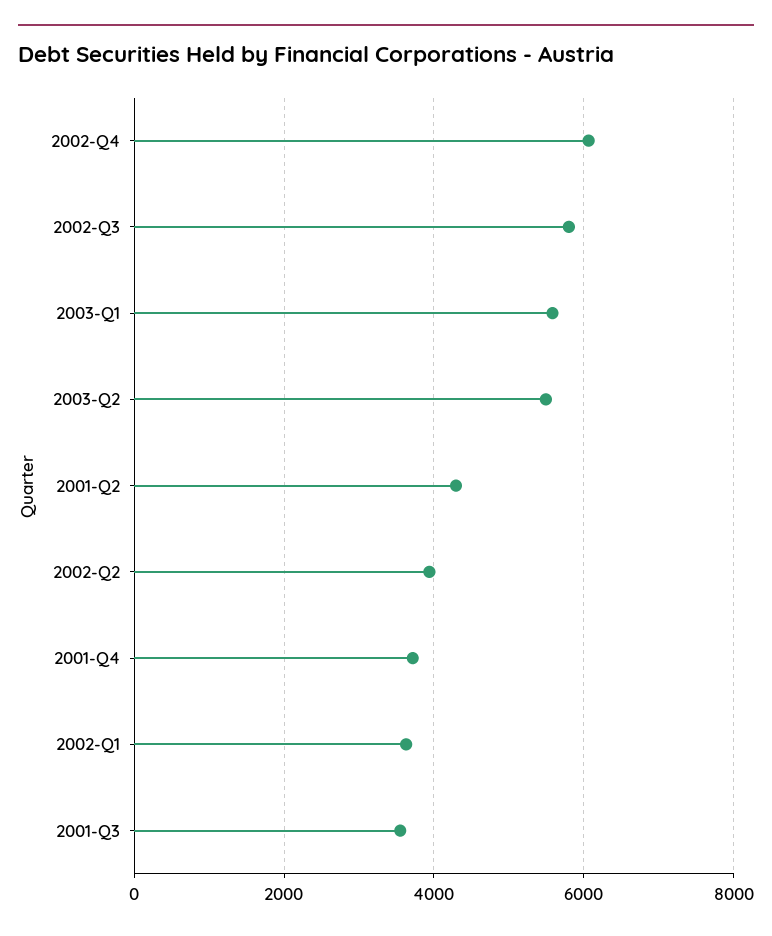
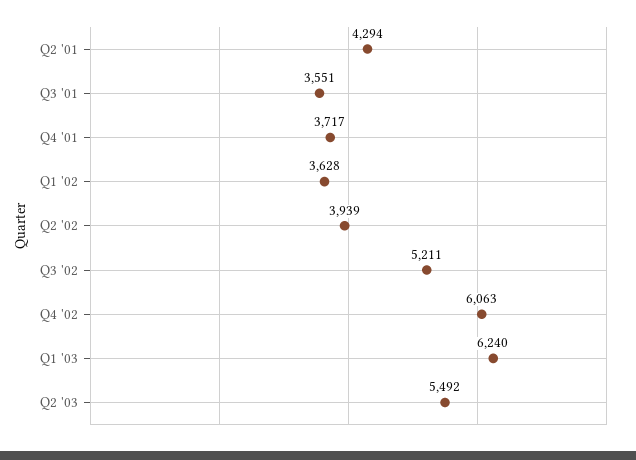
  {
    "2002-Q4": 6063,
-   "2002-Q3": 5800,
+   "2002-Q3": 5211,
-   "2003-Q1": 5600,
+   "2003-Q1": 6240,
    "2003-Q2": 5492,
    "2001-Q2": 4294,
    "2002-Q2": 3939,
    "2001-Q4": 3717,
    "2002-Q1": 3628,
    "2001-Q3": 3551
  }

